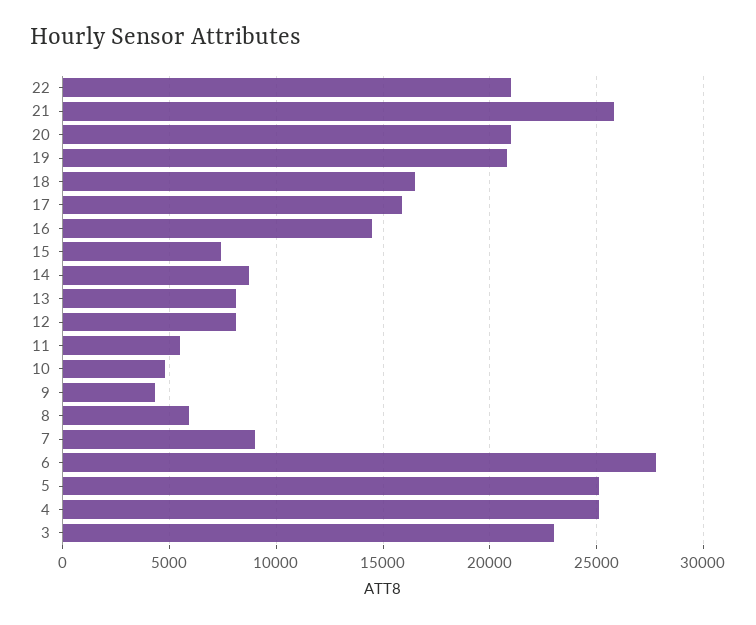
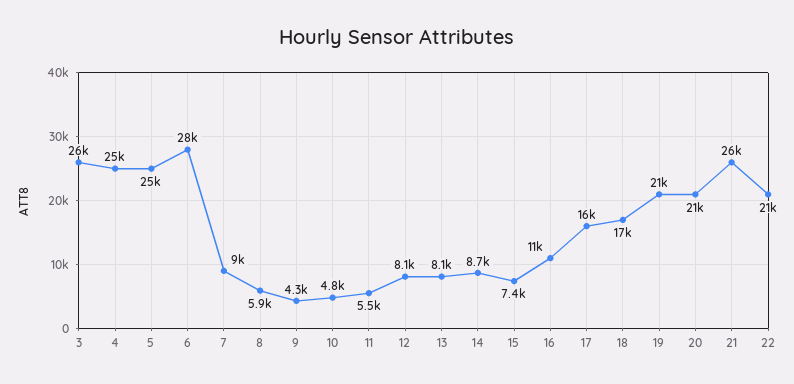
  {
    "22": 21000,
    "21": 26000,
    "20": 21000,
    "19": 21000,
    "18": 17000,
    "17": 16000,
-   "16": 14500,
+   "16": 11000,
    "15": 7400,
    "14": 8700,
    "13": 8100,
    "12": 8100,
    "11": 5500,
    "10": 4800,
    "9": 4300,
    "8": 5900,
    "7": 9000,
    "6": 28000,
    "5": 25000,
    "4": 25000,
-   "3": 23000
+   "3": 26000
  }

